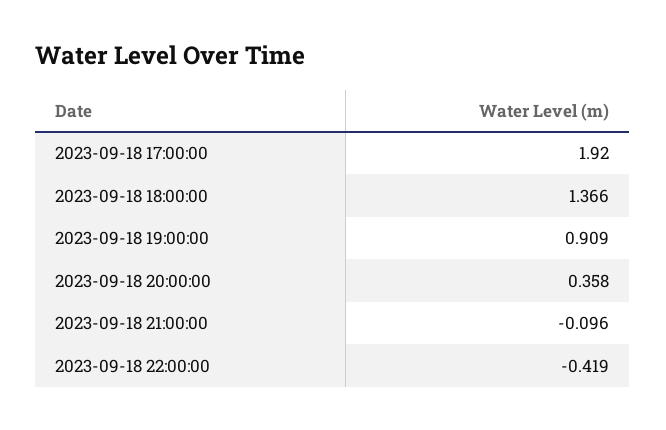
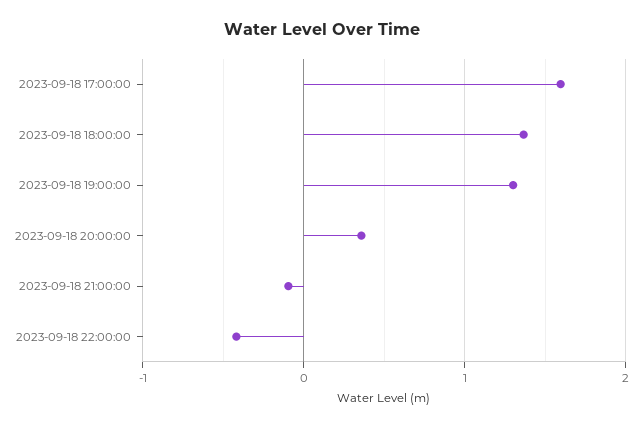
  {
-   "2023-09-18 17:00:00": 1.92,
+   "2023-09-18 17:00:00": 1.6,
    "2023-09-18 18:00:00": 1.366,
-   "2023-09-18 19:00:00": 0.909,
+   "2023-09-18 19:00:00": 1.3,
    "2023-09-18 20:00:00": 0.358,
    "2023-09-18 21:00:00": -0.096,
    "2023-09-18 22:00:00": -0.419
  }

